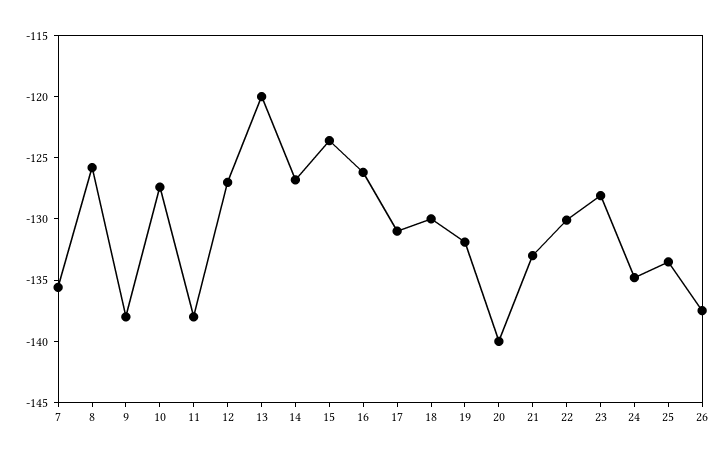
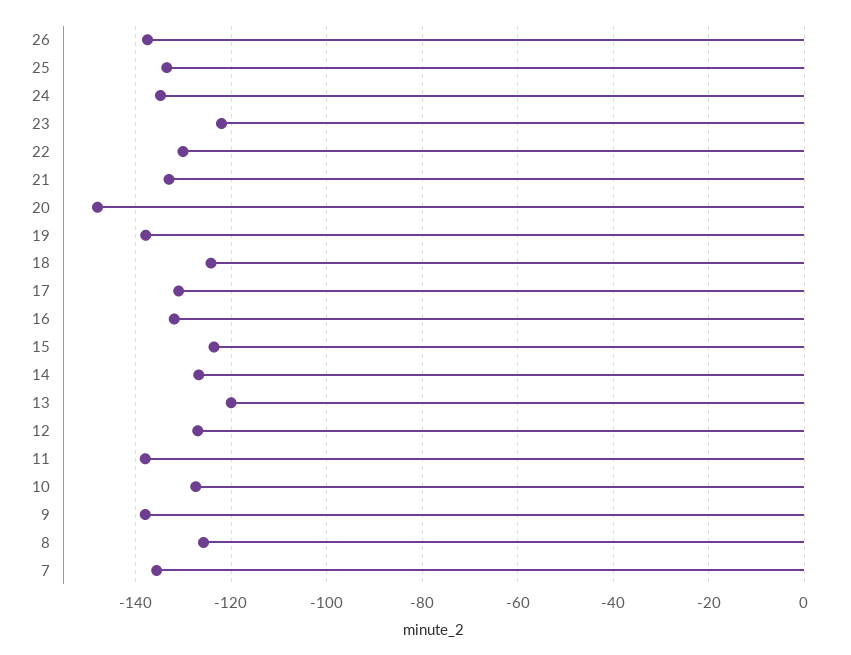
  {
    "7": -136,
    "8": -126,
    "9": -138,
    "10": -127,
    "11": -138,
    "12": -127,
    "13": -120,
    "14": -127,
    "15": -124,
-   "16": -126,
+   "16": -132,
    "17": -131,
-   "18": -130,
+   "18": -124,
-   "19": -132,
+   "19": -138,
-   "20": -140,
+   "20": -148,
    "21": -133,
    "22": -130,
-   "23": -128,
+   "23": -122,
    "24": -135,
    "25": -134,
    "26": -138
  }

